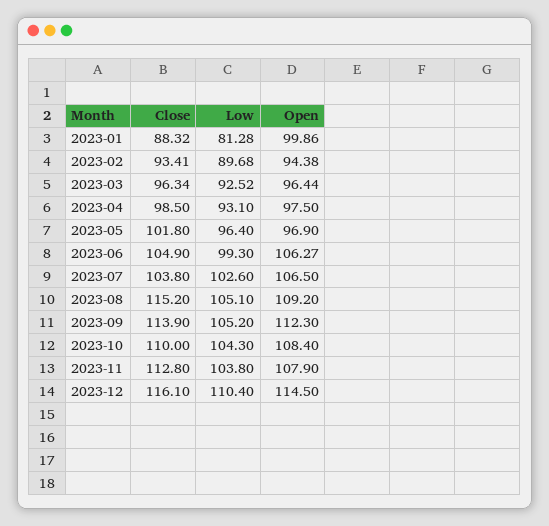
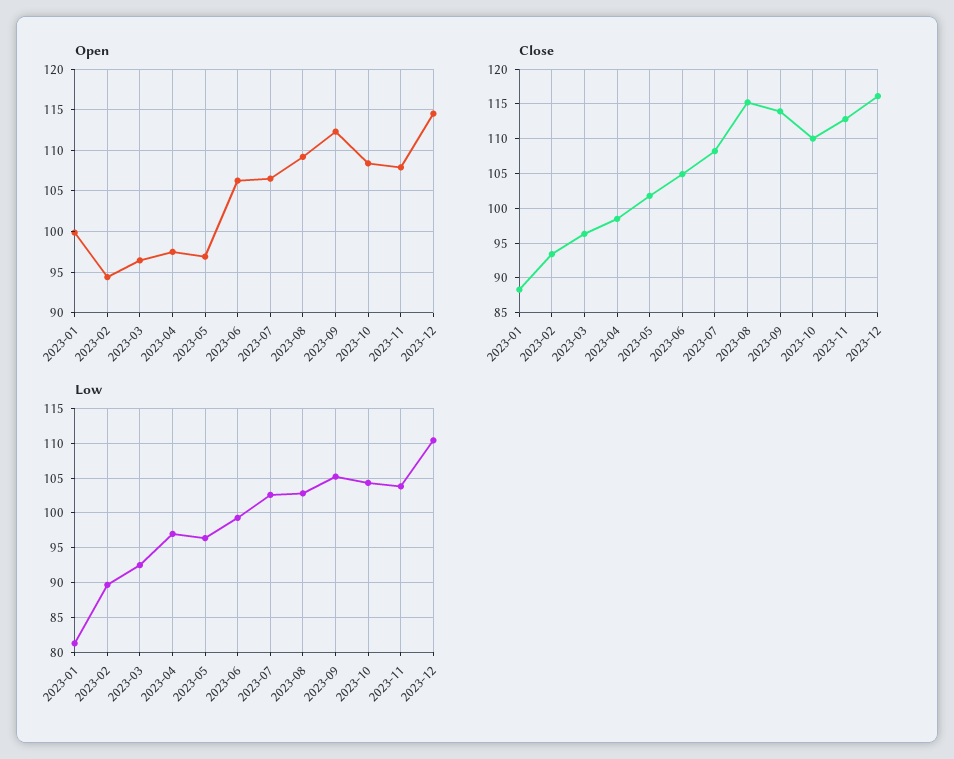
  {
    "Close": {
      "2023-01": 88.32,
      "2023-02": 93.41,
      "2023-03": 96.34,
      "2023-04": 98.5,
      "2023-05": 101.8,
      "2023-06": 104.9,
-     "2023-07": 103.8,
+     "2023-07": 108,
      "2023-08": 115.2,
      "2023-09": 113.9,
      "2023-10": 110,
      "2023-11": 112.8,
      "2023-12": 116.1
    },
    "Low": {
      "2023-01": 81.28,
      "2023-02": 89.68,
      "2023-03": 92.52,
-     "2023-04": 93.1,
+     "2023-04": 97,
      "2023-05": 96.4,
      "2023-06": 99.3,
      "2023-07": 102.6,
-     "2023-08": 105.1,
+     "2023-08": 103,
      "2023-09": 105.2,
      "2023-10": 104.3,
      "2023-11": 103.8,
      "2023-12": 110.4
    },
    "Open": {
      "2023-01": 99.86,
      "2023-02": 94.38,
      "2023-03": 96.44,
      "2023-04": 97.5,
      "2023-05": 96.9,
      "2023-06": 106.27,
      "2023-07": 106.5,
      "2023-08": 109.2,
      "2023-09": 112.3,
      "2023-10": 108.4,
      "2023-11": 107.9,
      "2023-12": 114.5
    }
  }

